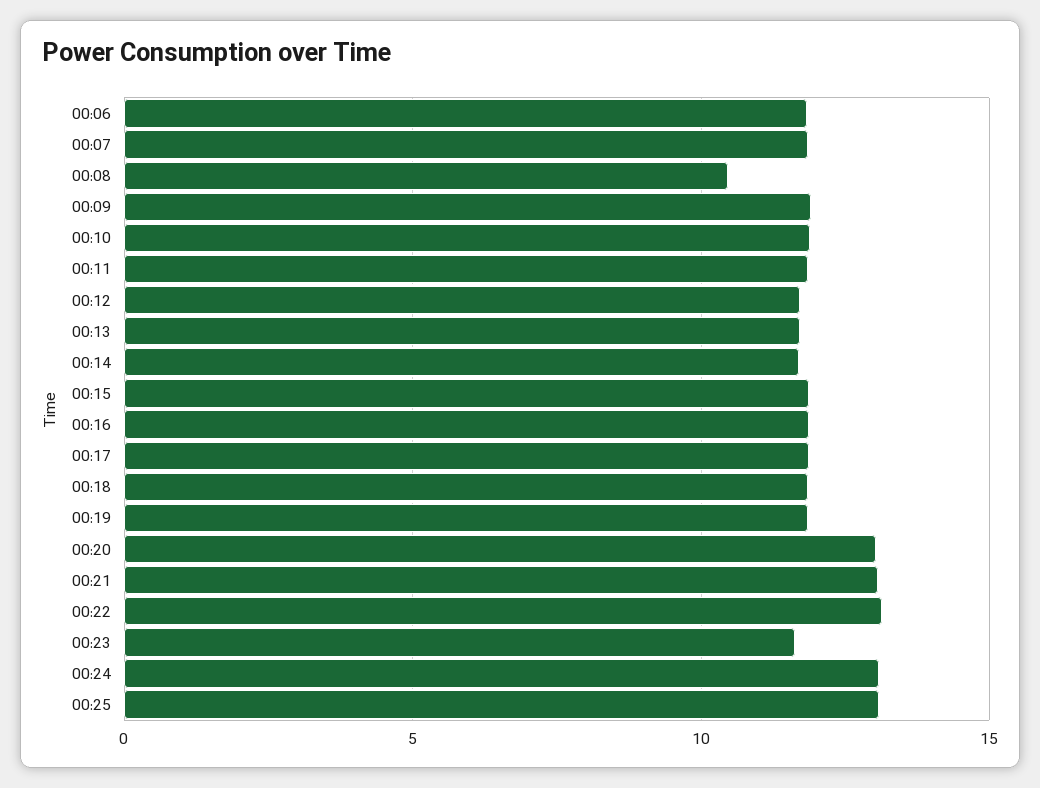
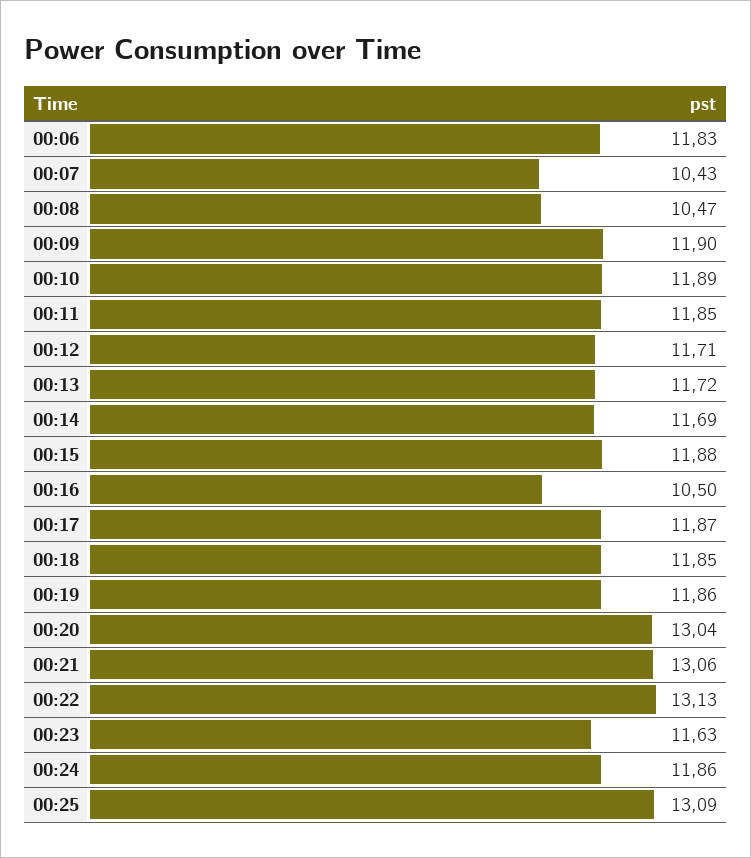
  {
    "00:06": 11.83,
-   "00:07": 12,
+   "00:07": 10.43,
    "00:08": 10.47,
    "00:09": 11.9,
    "00:10": 11.89,
    "00:11": 11.85,
    "00:12": 11.71,
    "00:13": 11.72,
    "00:14": 11.69,
    "00:15": 11.88,
-   "00:16": 12,
+   "00:16": 10.5,
    "00:17": 11.87,
    "00:18": 11.85,
    "00:19": 11.86,
    "00:20": 13.04,
    "00:21": 13.06,
    "00:22": 13.13,
    "00:23": 11.63,
-   "00:24": 13,
+   "00:24": 11.86,
    "00:25": 13.09
  }

